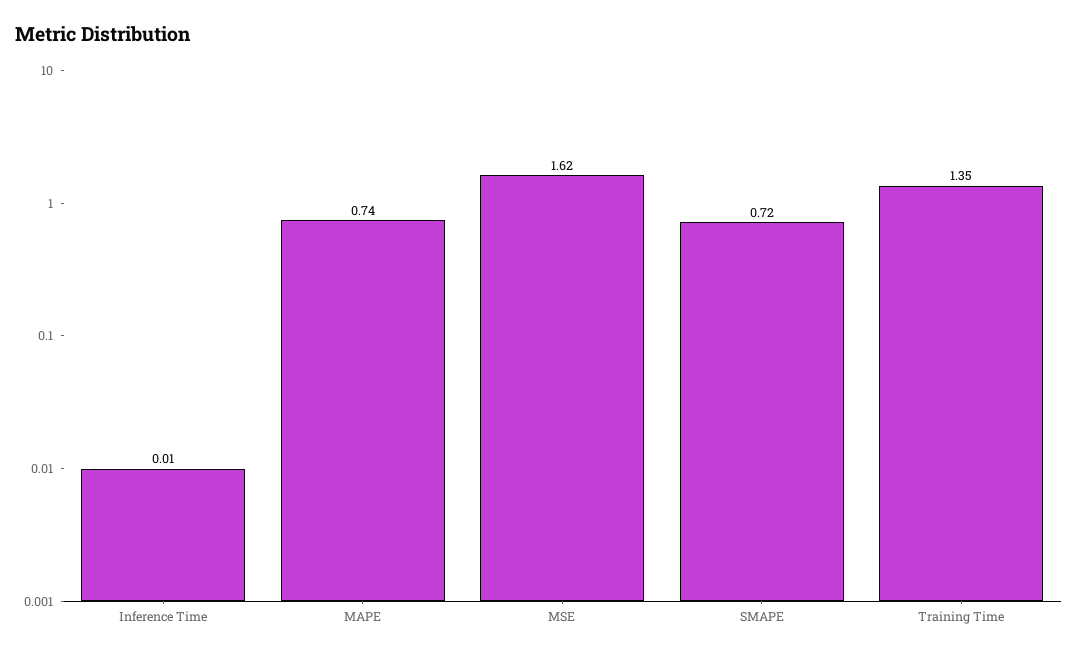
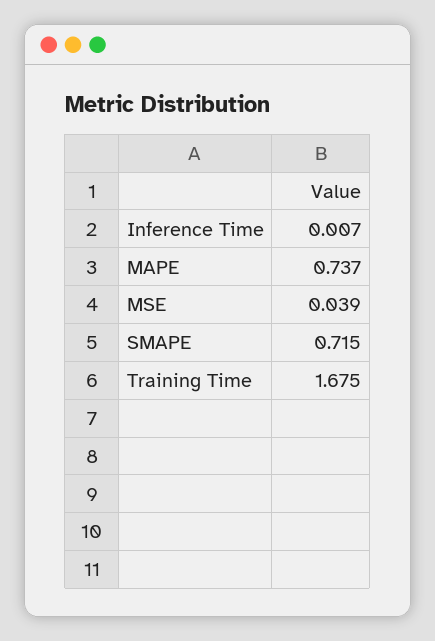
  {
    "Inference Time": 0.007,
    "MAPE": 0.737,
-   "MSE": 1.62,
+   "MSE": 0.039,
    "SMAPE": 0.715,
-   "Training Time": 1.35
+   "Training Time": 1.675
  }

